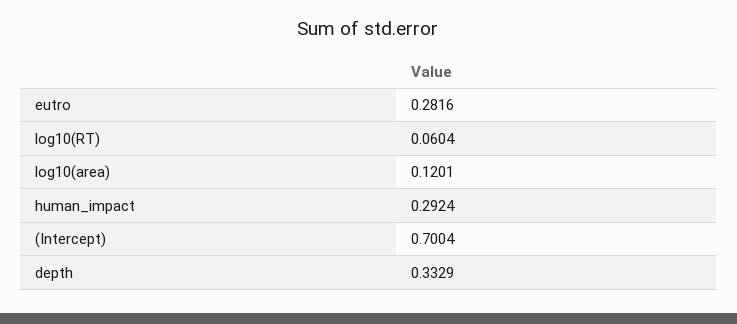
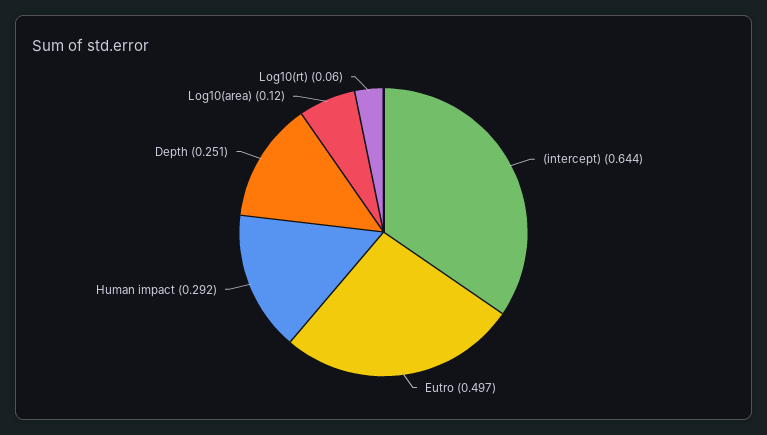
  {
-   "eutro": 0.2816,
+   "eutro": 0.497,
    "log10(RT)": 0.0604,
    "log10(area)": 0.1201,
    "human_impact": 0.2924,
-   "(Intercept)": 0.7004,
+   "(Intercept)": 0.644,
-   "depth": 0.3329
+   "depth": 0.251
  }

